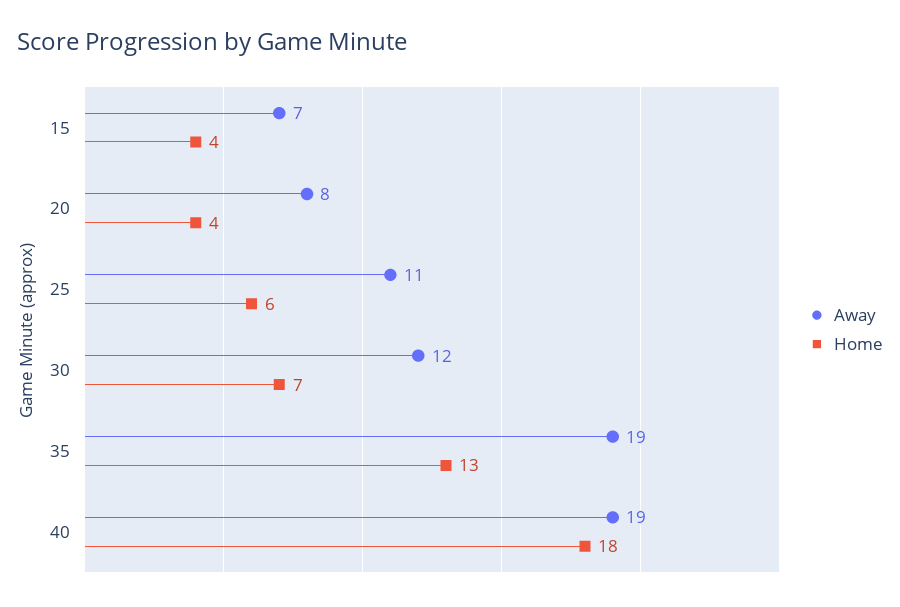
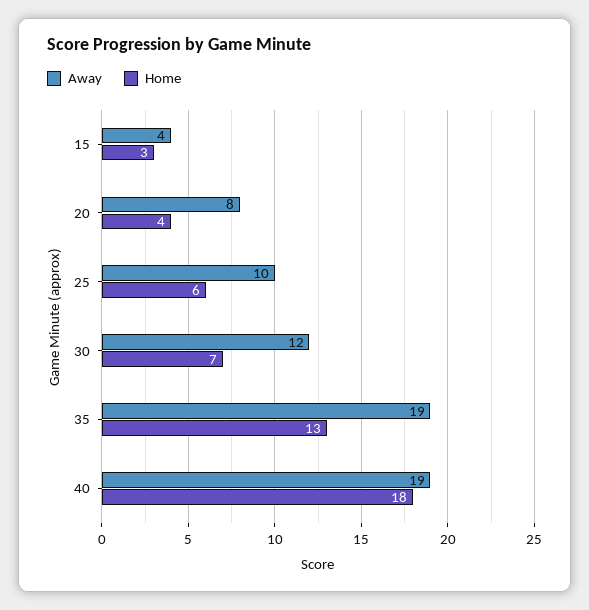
  {
    "Away": {
-     "15": 7,
+     "15": 4,
      "20": 8,
-     "25": 11,
+     "25": 10,
      "30": 12,
      "35": 19,
      "40": 19
    },
    "Home": {
-     "15": 4,
+     "15": 3,
      "20": 4,
      "25": 6,
      "30": 7,
      "35": 13,
      "40": 18
    }
  }

